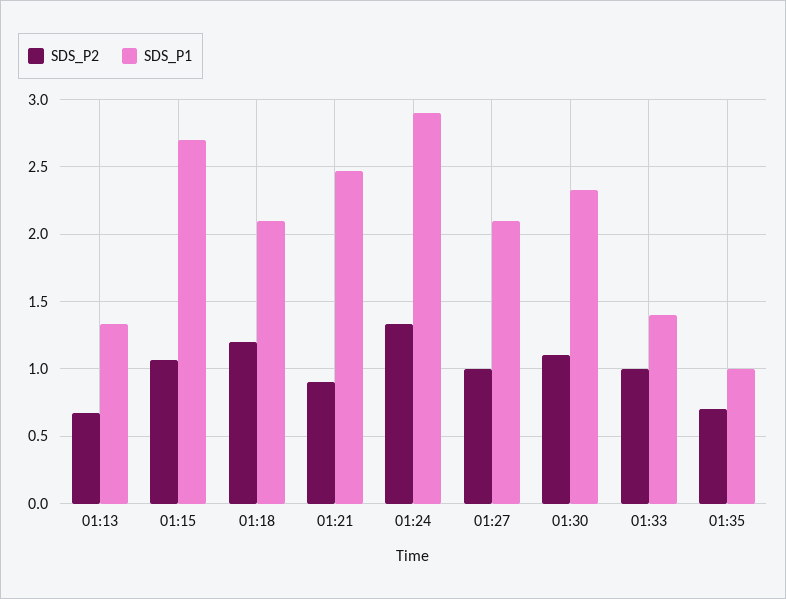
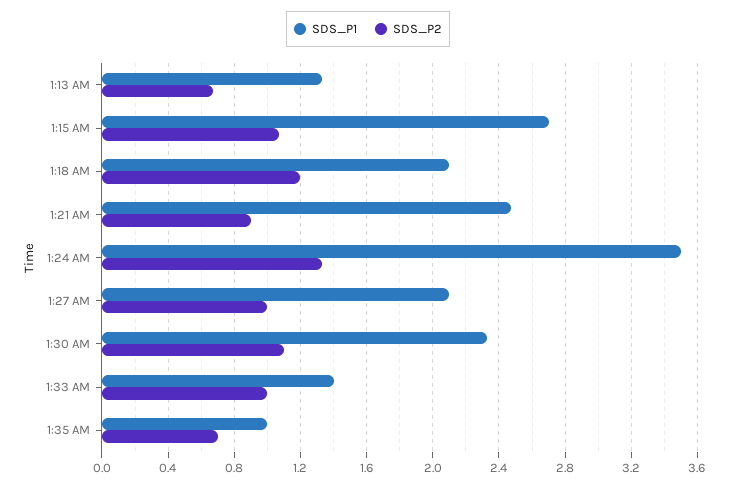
  {
    "SDS_P2": {
      "01:13": 0.65,
      "01:15": 1.05,
      "01:18": 1.2,
      "01:21": 0.9,
      "01:24": 1.35,
      "01:27": 1,
      "01:30": 1.1,
      "01:33": 1,
      "01:35": 0.7
    },
    "SDS_P1": {
      "01:13": 1.35,
      "01:15": 2.7,
      "01:18": 2.1,
      "01:21": 2.45,
-     "01:24": 2.9,
+     "01:24": 3.5,
      "01:27": 2.1,
      "01:30": 2.35,
      "01:33": 1.4,
      "01:35": 1
    }
  }

